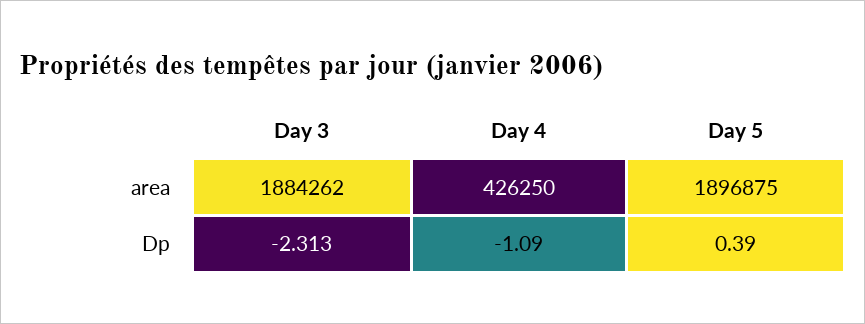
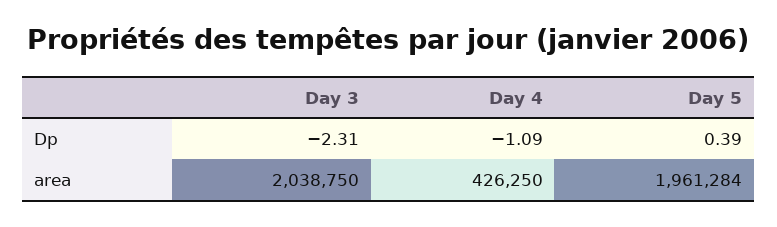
  {
    "Day 3": {
-     "area": 1884262,
+     "area": 2038750,
      "Dp": -2.313
    },
    "Day 4": {
      "area": 426250,
      "Dp": -1.09
    },
    "Day 5": {
-     "area": 1896875,
+     "area": 1961284,
      "Dp": 0.39
    }
  }

